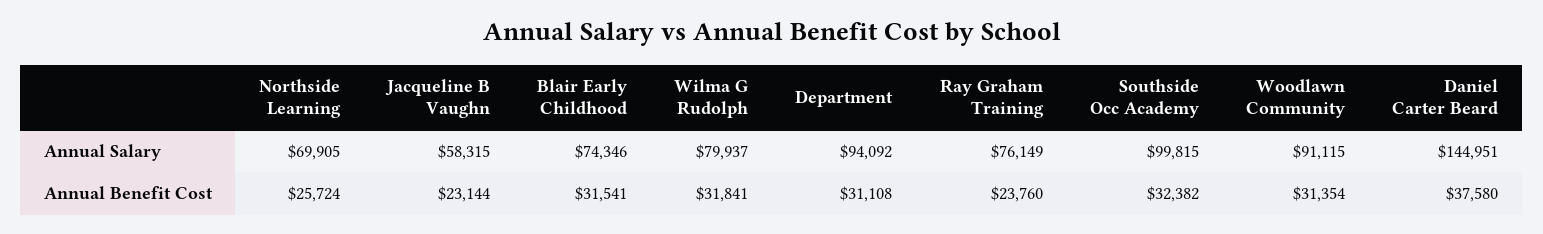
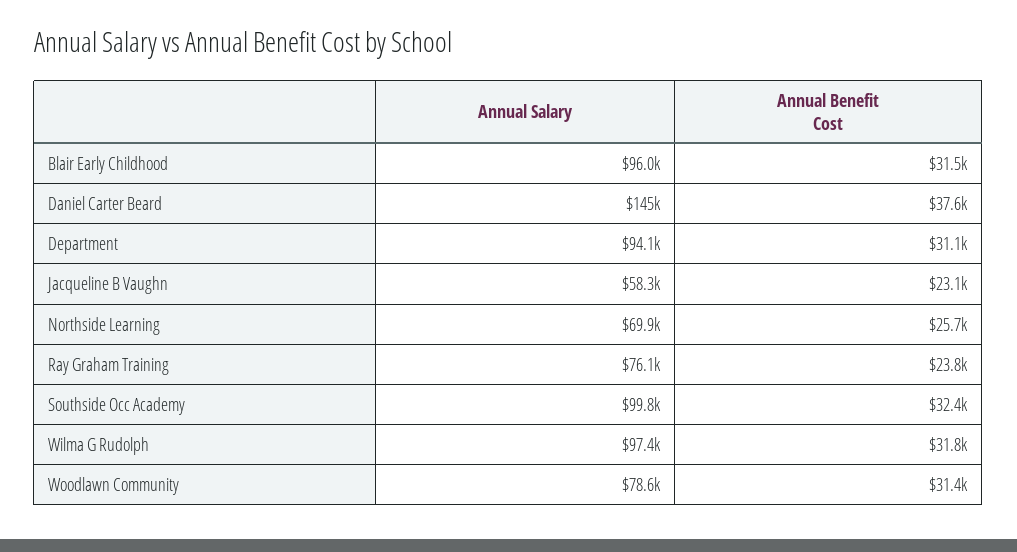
  {
    "Northside Learning": {
      "Annual Salary": 69905,
      "Annual Benefit Cost": 25724
    },
    "Jacqueline B Vaughn": {
      "Annual Salary": 58315,
      "Annual Benefit Cost": 23144
    },
    "Blair Early Childhood": {
-     "Annual Salary": 74346,
+     "Annual Salary": 96000,
      "Annual Benefit Cost": 31541
    },
    "Wilma G Rudolph": {
-     "Annual Salary": 79937,
+     "Annual Salary": 97400,
      "Annual Benefit Cost": 31841
    },
    "Department": {
      "Annual Salary": 94092,
      "Annual Benefit Cost": 31108
    },
    "Ray Graham Training": {
      "Annual Salary": 76149,
      "Annual Benefit Cost": 23760
    },
    "Southside Occ Academy": {
      "Annual Salary": 99815,
      "Annual Benefit Cost": 32382
    },
    "Woodlawn Community": {
-     "Annual Salary": 91115,
+     "Annual Salary": 78600,
      "Annual Benefit Cost": 31354
    },
    "Daniel Carter Beard": {
      "Annual Salary": 144951,
      "Annual Benefit Cost": 37580
    }
  }

